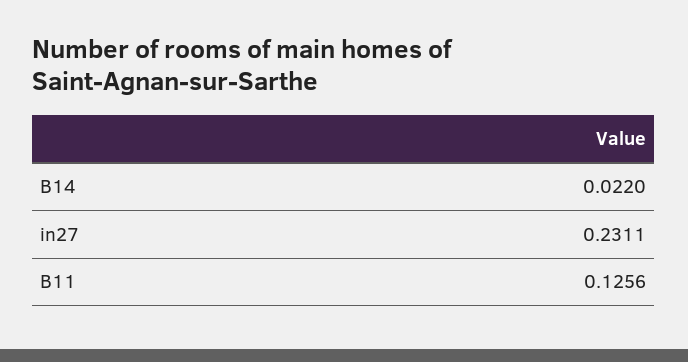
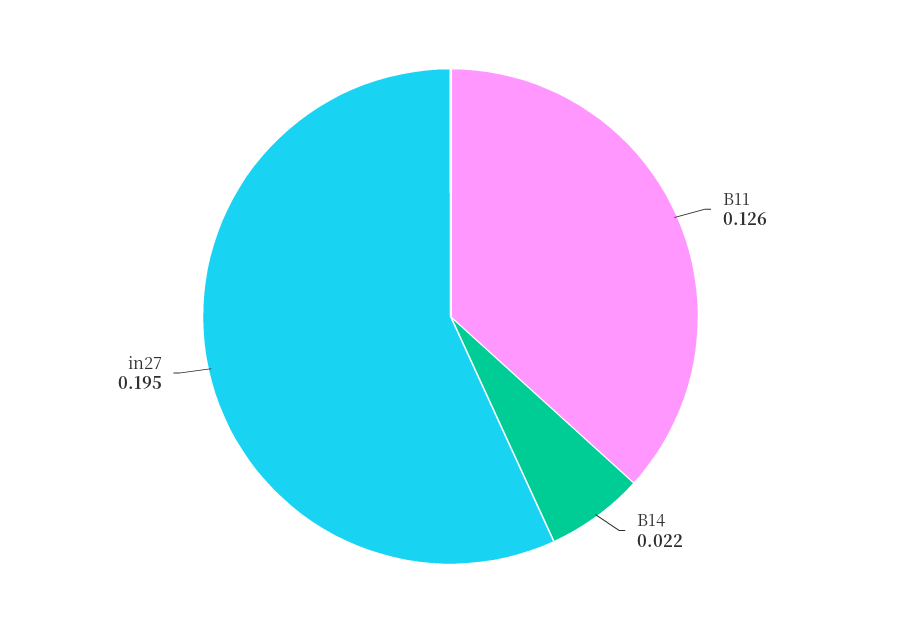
  {
    "B14": 0.022,
-   "in27": 0.2311,
+   "in27": 0.195,
    "B11": 0.1256
  }

